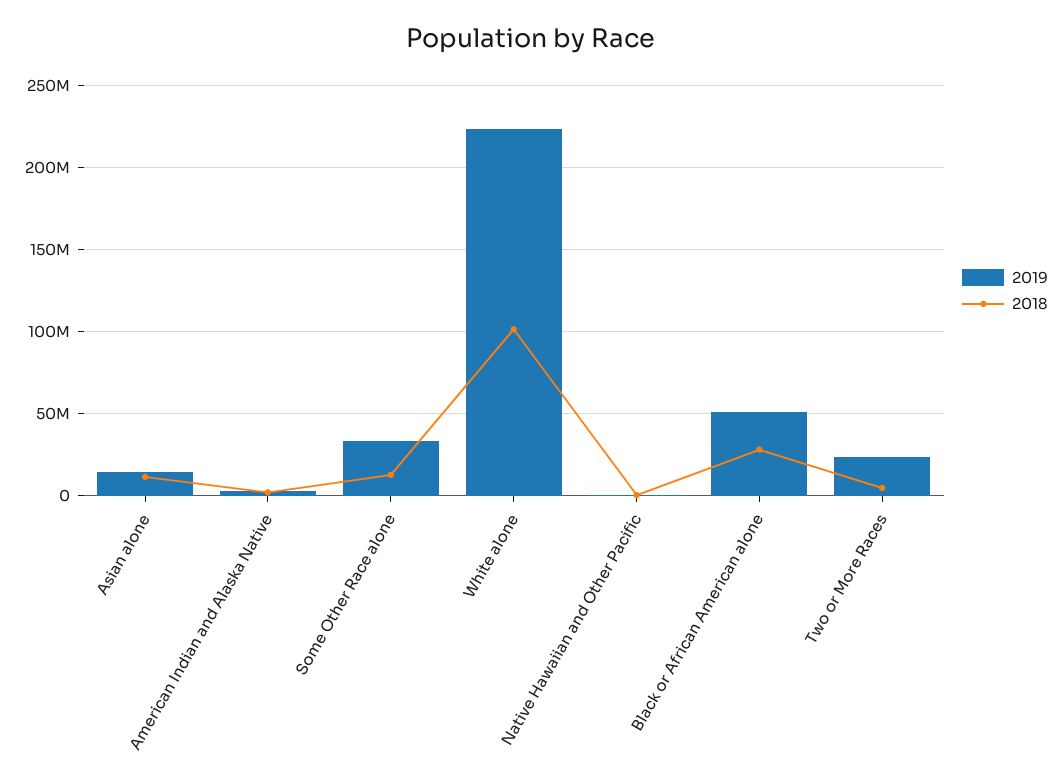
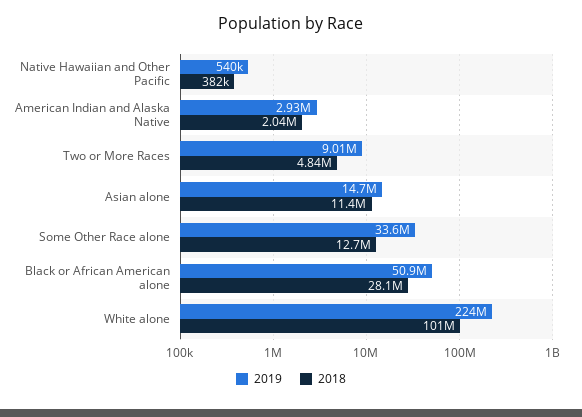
  {
    "2019": {
      "Asian alone": 14700000,
      "American Indian and Alaska Native": 2930000,
      "Some Other Race alone": 33600000,
      "White alone": 224000000,
      "Native Hawaiian and Other Pacific": 540000,
      "Black or African American alone": 50900000,
-     "Two or More Races": 25000000
+     "Two or More Races": 9010000
    },
    "2018": {
      "Asian alone": 11400000,
      "American Indian and Alaska Native": 2040000,
      "Some Other Race alone": 12700000,
      "White alone": 101000000,
      "Native Hawaiian and Other Pacific": 382000,
      "Black or African American alone": 28100000,
      "Two or More Races": 4840000
    }
  }

